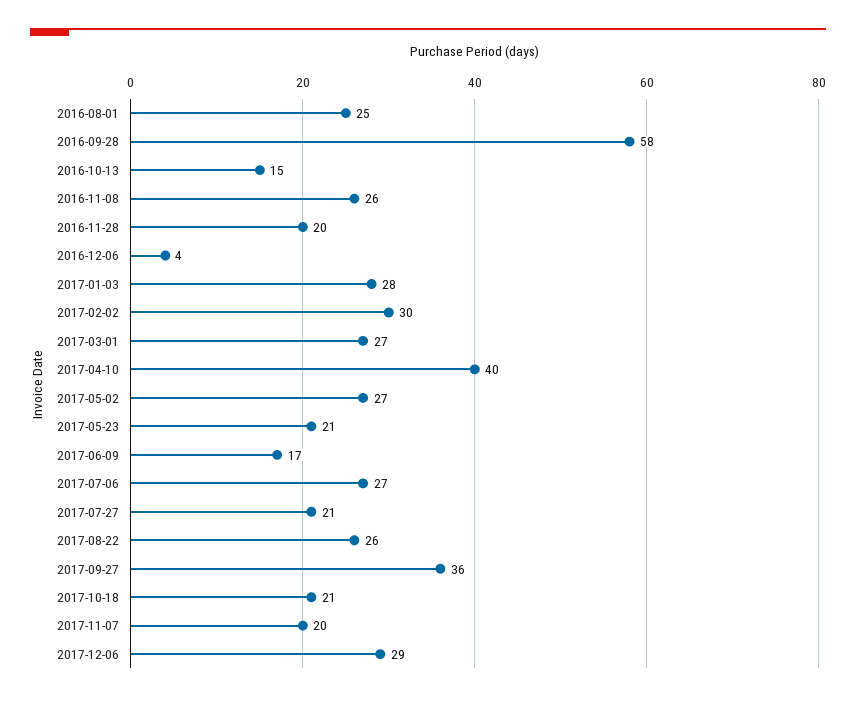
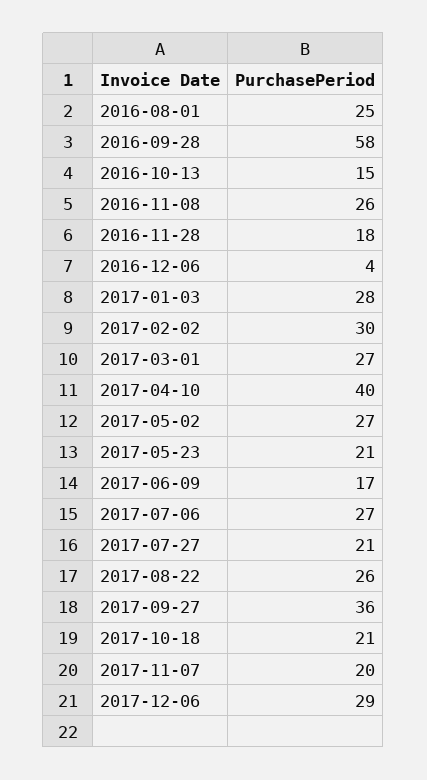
  {
    "2016-08-01": 25,
    "2016-09-28": 58,
    "2016-10-13": 15,
    "2016-11-08": 26,
-   "2016-11-28": 20,
+   "2016-11-28": 18,
    "2016-12-06": 4,
    "2017-01-03": 28,
    "2017-02-02": 30,
    "2017-03-01": 27,
    "2017-04-10": 40,
    "2017-05-02": 27,
    "2017-05-23": 21,
    "2017-06-09": 17,
    "2017-07-06": 27,
    "2017-07-27": 21,
    "2017-08-22": 26,
    "2017-09-27": 36,
    "2017-10-18": 21,
    "2017-11-07": 20,
    "2017-12-06": 29
  }

